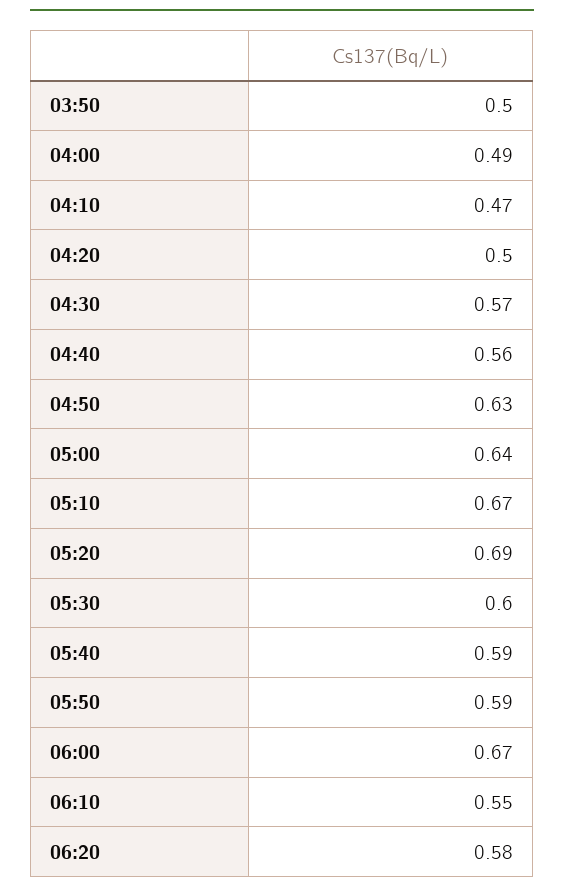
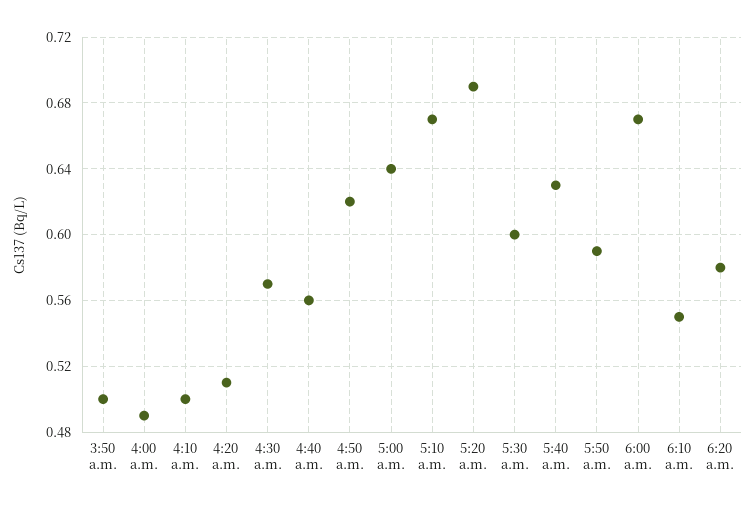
  {
    "03:50": 0.5,
    "04:00": 0.49,
-   "04:10": 0.47,
+   "04:10": 0.5,
-   "04:20": 0.5,
+   "04:20": 0.51,
    "04:30": 0.57,
    "04:40": 0.56,
-   "04:50": 0.63,
+   "04:50": 0.62,
    "05:00": 0.64,
    "05:10": 0.67,
    "05:20": 0.69,
    "05:30": 0.6,
-   "05:40": 0.59,
+   "05:40": 0.63,
    "05:50": 0.59,
    "06:00": 0.67,
    "06:10": 0.55,
    "06:20": 0.58
  }

